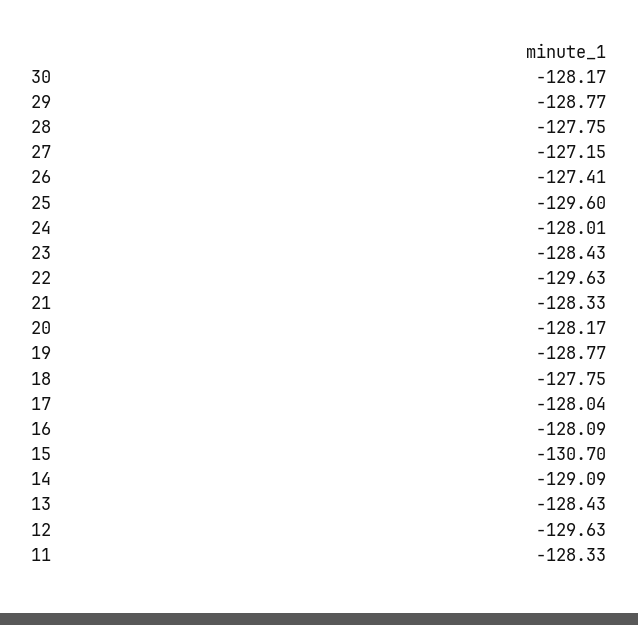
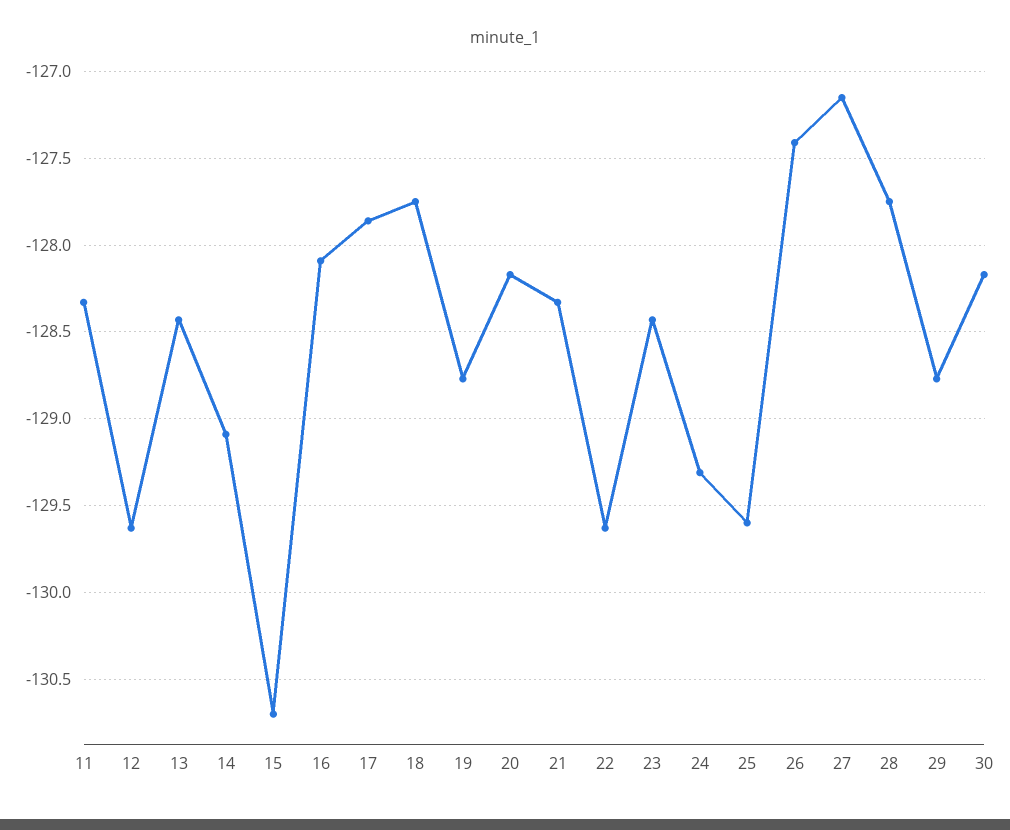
  {
    "30": -128.17,
    "29": -128.77,
    "28": -127.75,
    "27": -127.15,
    "26": -127.41,
    "25": -129.6,
-   "24": -128.01,
+   "24": -129.3,
    "23": -128.43,
    "22": -129.63,
    "21": -128.33,
    "20": -128.17,
    "19": -128.77,
    "18": -127.75,
-   "17": -128.04,
+   "17": -127.85,
    "16": -128.09,
    "15": -130.7,
    "14": -129.09,
    "13": -128.43,
    "12": -129.63,
    "11": -128.33
  }

